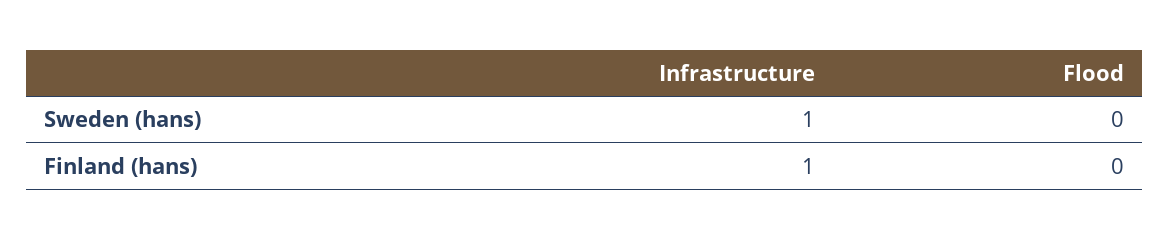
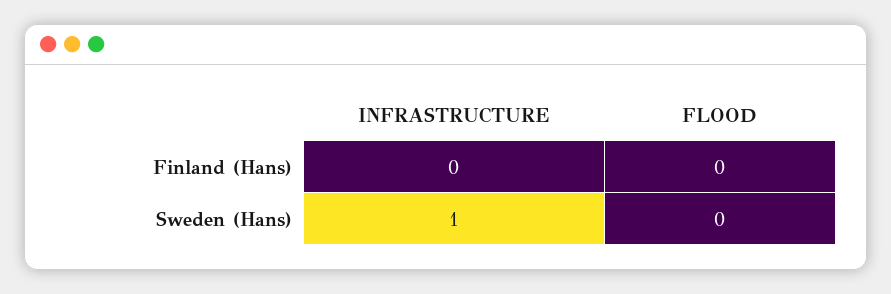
  {
    "Infrastructure": {
      "Sweden (hans)": 1,
-     "Finland (hans)": 1
+     "Finland (hans)": 0
    },
    "Flood": {
      "Sweden (hans)": 0,
      "Finland (hans)": 0
    }
  }

